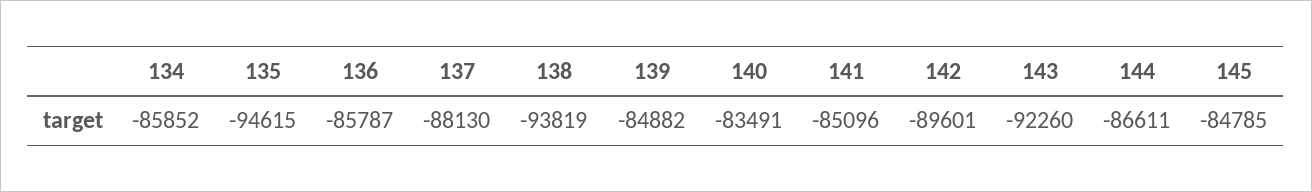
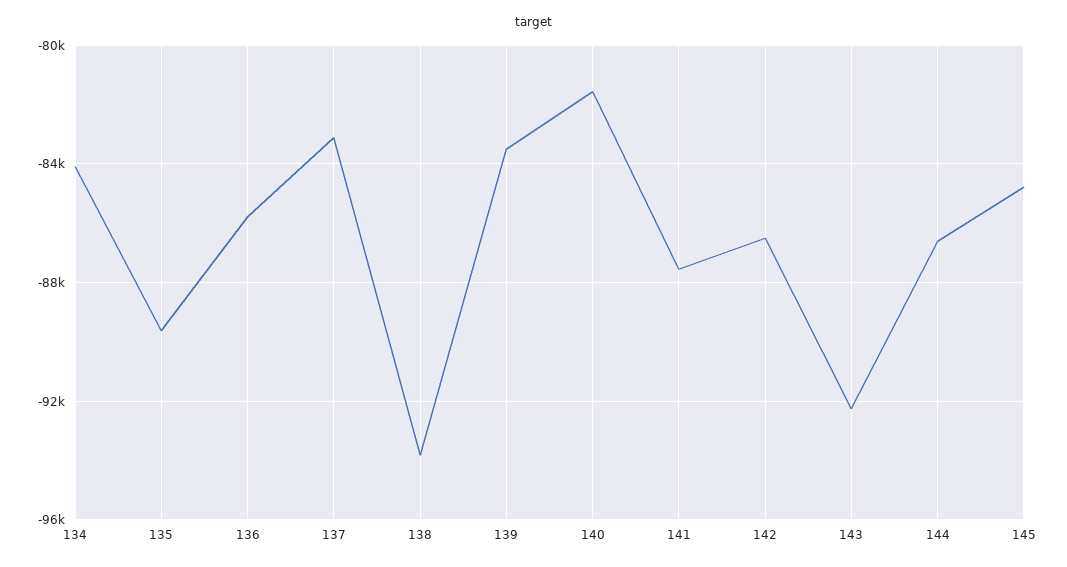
  {
-   "134": -85852,
+   "134": -84000,
-   "135": -94615,
+   "135": -89500,
    "136": -85787,
-   "137": -88130,
+   "137": -83000,
    "138": -93819,
-   "139": -84882,
+   "139": -83500,
-   "140": -83491,
+   "140": -81500,
-   "141": -85096,
+   "141": -87500,
-   "142": -89601,
+   "142": -86500,
    "143": -92260,
    "144": -86611,
    "145": -84785
  }

